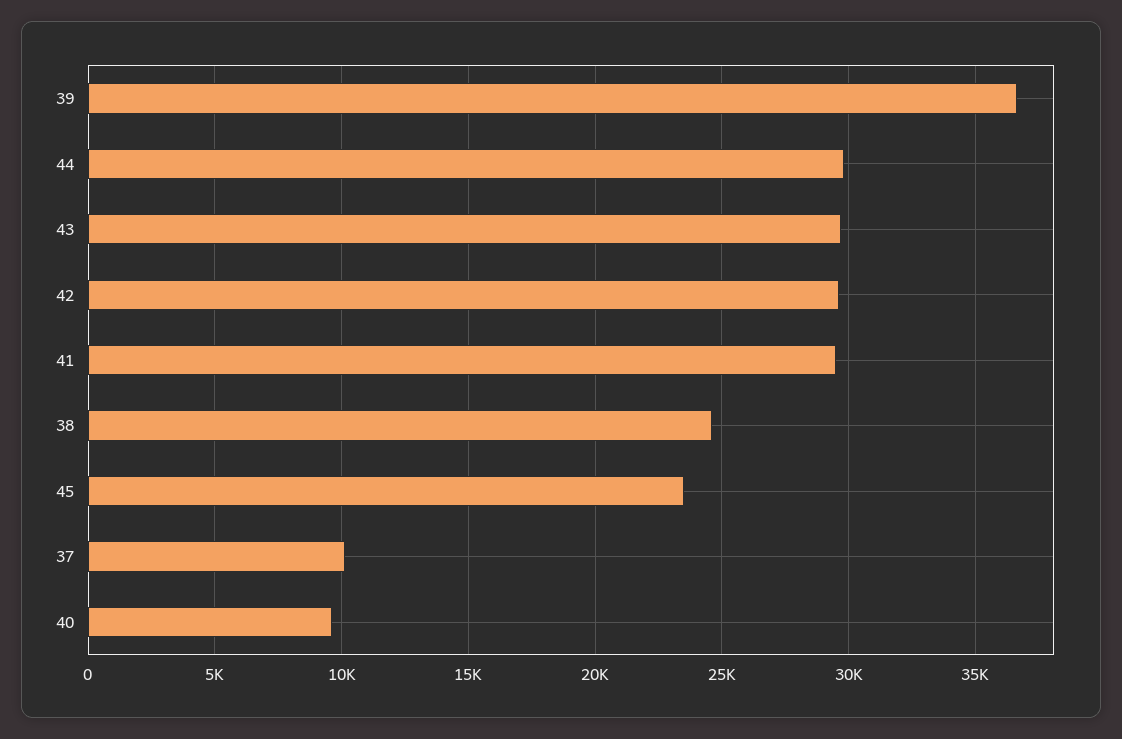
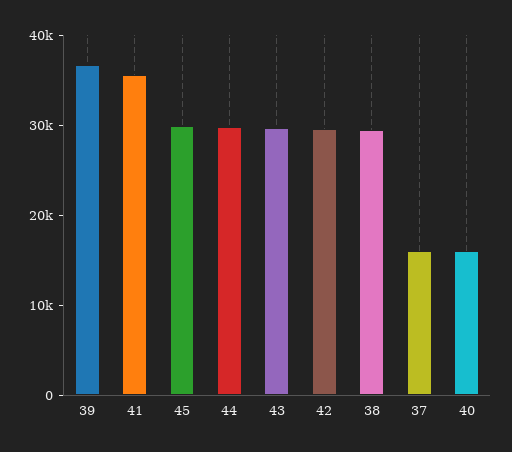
  {
    "39": 36500,
    "44": 30000,
    "43": 29500,
    "42": 29500,
-   "41": 29500,
+   "41": 36000,
-   "38": 24500,
+   "38": 30000,
-   "45": 23500,
+   "45": 30000,
-   "37": 10000,
+   "37": 16000,
-   "40": 9500
+   "40": 16000
  }

